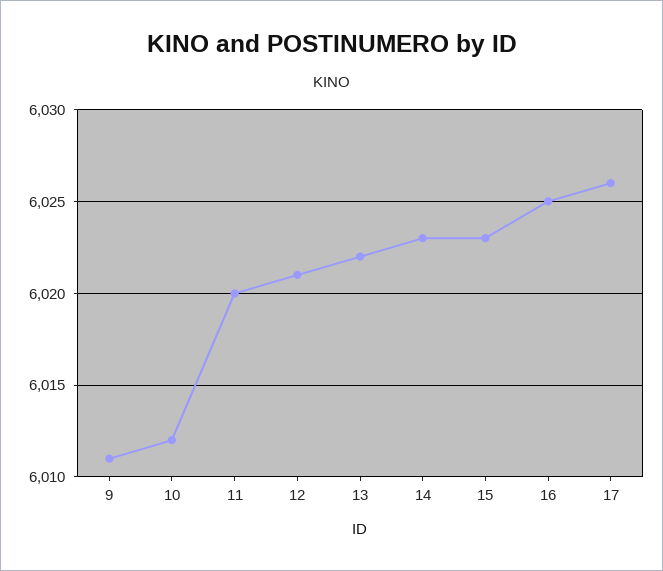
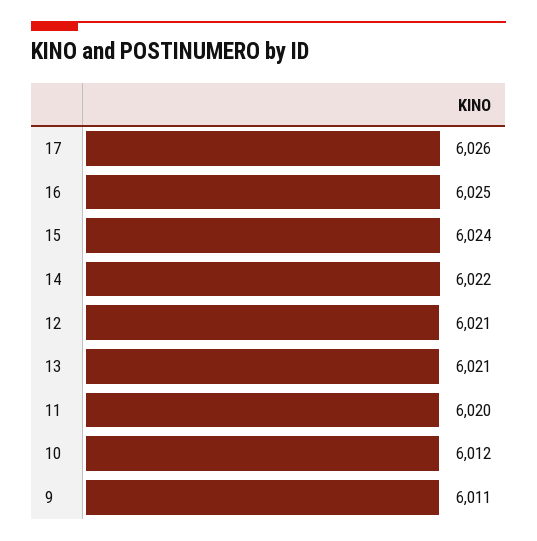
  {
    "9": 6011,
    "10": 6012,
    "11": 6020,
    "12": 6021,
-   "13": 6022,
+   "13": 6021,
-   "14": 6023,
+   "14": 6022,
-   "15": 6023,
+   "15": 6024,
    "16": 6025,
    "17": 6026
  }

